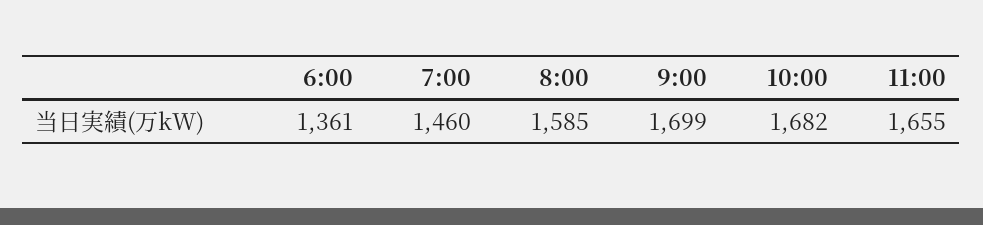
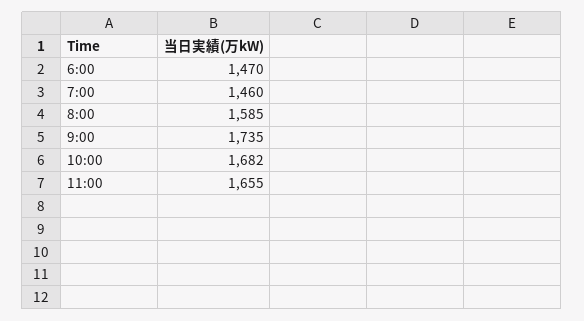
  {
-   "6:00": 1361,
+   "6:00": 1470,
    "7:00": 1460,
    "8:00": 1585,
-   "9:00": 1699,
+   "9:00": 1735,
    "10:00": 1682,
    "11:00": 1655
  }

